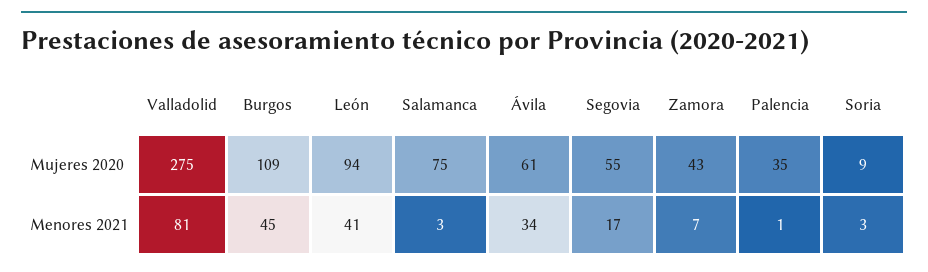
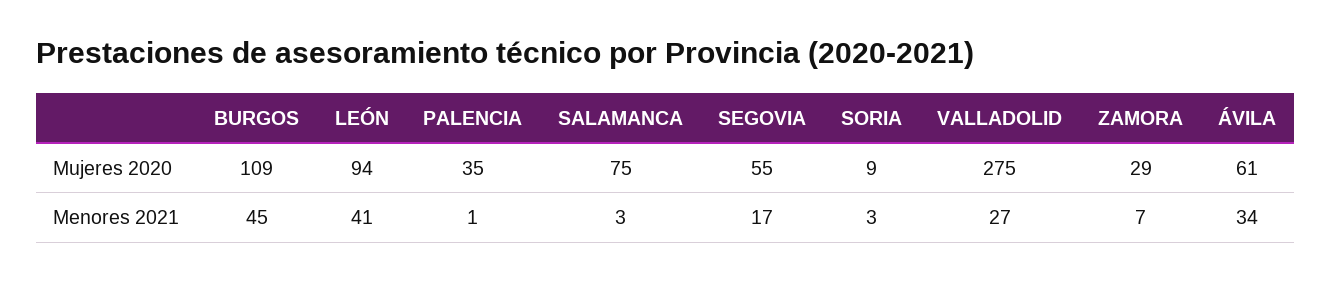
  {
    "Valladolid": {
      "Mujeres 2020": 275,
-     "Menores 2021": 81
+     "Menores 2021": 27
    },
    "Burgos": {
      "Mujeres 2020": 109,
      "Menores 2021": 45
    },
    "León": {
      "Mujeres 2020": 94,
      "Menores 2021": 41
    },
    "Salamanca": {
      "Mujeres 2020": 75,
      "Menores 2021": 3
    },
    "Ávila": {
      "Mujeres 2020": 61,
      "Menores 2021": 34
    },
    "Segovia": {
      "Mujeres 2020": 55,
      "Menores 2021": 17
    },
    "Zamora": {
-     "Mujeres 2020": 43,
+     "Mujeres 2020": 29,
      "Menores 2021": 7
    },
    "Palencia": {
      "Mujeres 2020": 35,
      "Menores 2021": 1
    },
    "Soria": {
      "Mujeres 2020": 9,
      "Menores 2021": 3
    }
  }

